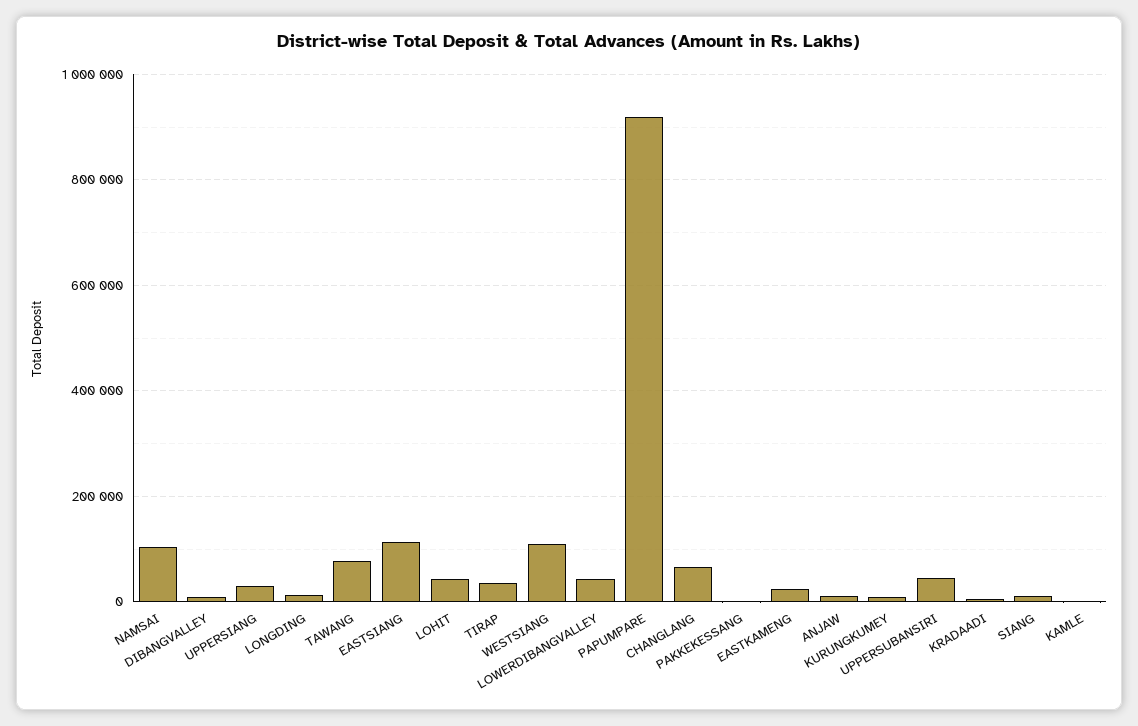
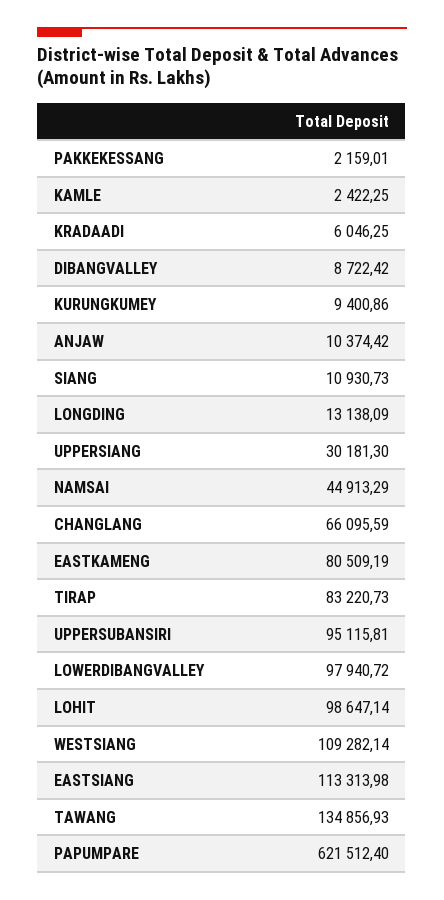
  {
-   "NAMSAI": 100000,
+   "NAMSAI": 44913.29,
    "DIBANGVALLEY": 8722.42,
    "UPPERSIANG": 30181.3,
    "LONGDING": 13138.09,
-   "TAWANG": 80000,
+   "TAWANG": 134856.93,
    "EASTSIANG": 113313.98,
-   "LOHIT": 40000,
+   "LOHIT": 98647.14,
-   "TIRAP": 40000,
+   "TIRAP": 83220.73,
    "WESTSIANG": 109282.14,
-   "LOWERDIBANGVALLEY": 40000,
+   "LOWERDIBANGVALLEY": 97940.72,
-   "PAPUMPARE": 920000,
+   "PAPUMPARE": 621512.4,
    "CHANGLANG": 66095.59,
    "PAKKEKESSANG": 2159.01,
-   "EASTKAMENG": 20000,
+   "EASTKAMENG": 80509.19,
    "ANJAW": 10374.42,
    "KURUNGKUMEY": 9400.86,
-   "UPPERSUBANSIRI": 40000,
+   "UPPERSUBANSIRI": 95115.81,
    "KRADAADI": 6046.25,
    "SIANG": 10930.73,
    "KAMLE": 2422.25
  }

